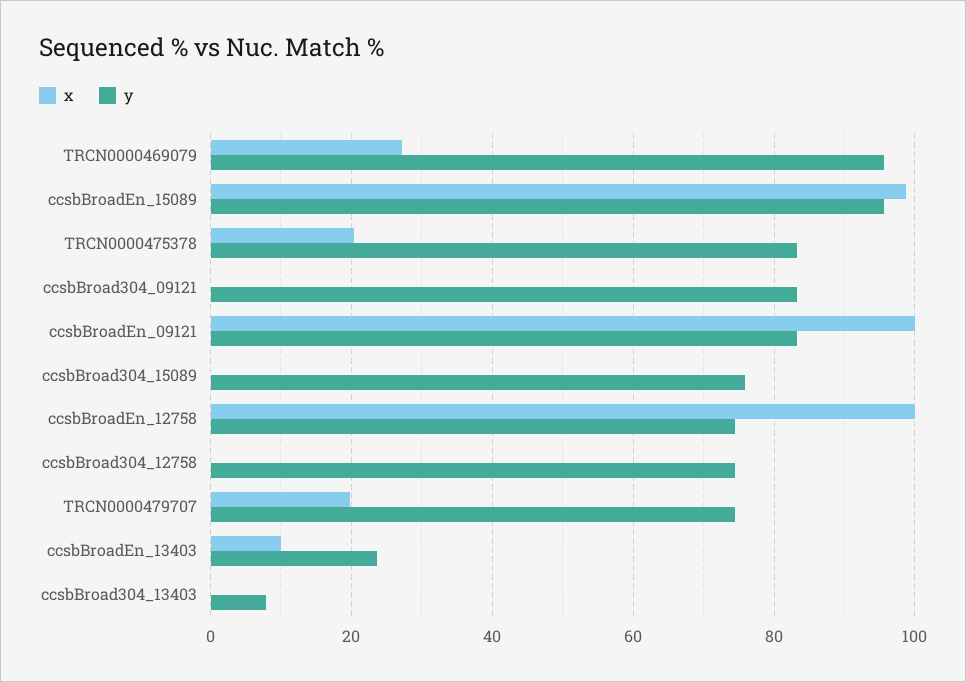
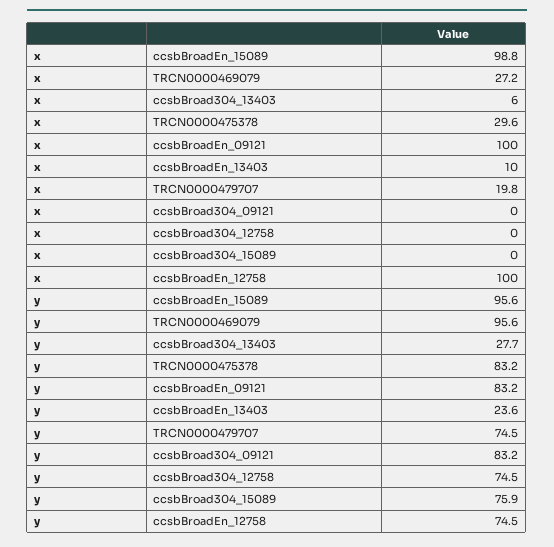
  {
    "x": {
      "TRCN0000469079": 27.2,
      "ccsbBroadEn_15089": 98.8,
-     "TRCN0000475378": 20,
+     "TRCN0000475378": 29.6,
      "ccsbBroad304_09121": 0,
      "ccsbBroadEn_09121": 100,
      "ccsbBroad304_15089": 0,
      "ccsbBroadEn_12758": 100,
      "ccsbBroad304_12758": 0,
      "TRCN0000479707": 19.8,
      "ccsbBroadEn_13403": 10,
-     "ccsbBroad304_13403": 0
+     "ccsbBroad304_13403": 6
    },
    "y": {
      "TRCN0000469079": 95.6,
      "ccsbBroadEn_15089": 95.6,
      "TRCN0000475378": 83.2,
      "ccsbBroad304_09121": 83.2,
      "ccsbBroadEn_09121": 83.2,
      "ccsbBroad304_15089": 75.9,
      "ccsbBroadEn_12758": 74.5,
      "ccsbBroad304_12758": 74.5,
      "TRCN0000479707": 74.5,
      "ccsbBroadEn_13403": 23.6,
-     "ccsbBroad304_13403": 8
+     "ccsbBroad304_13403": 27.7
    }
  }

